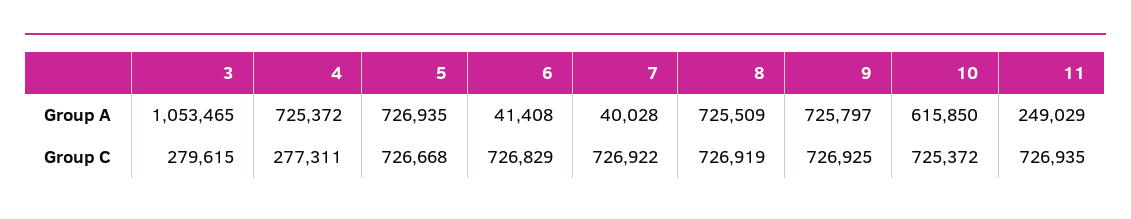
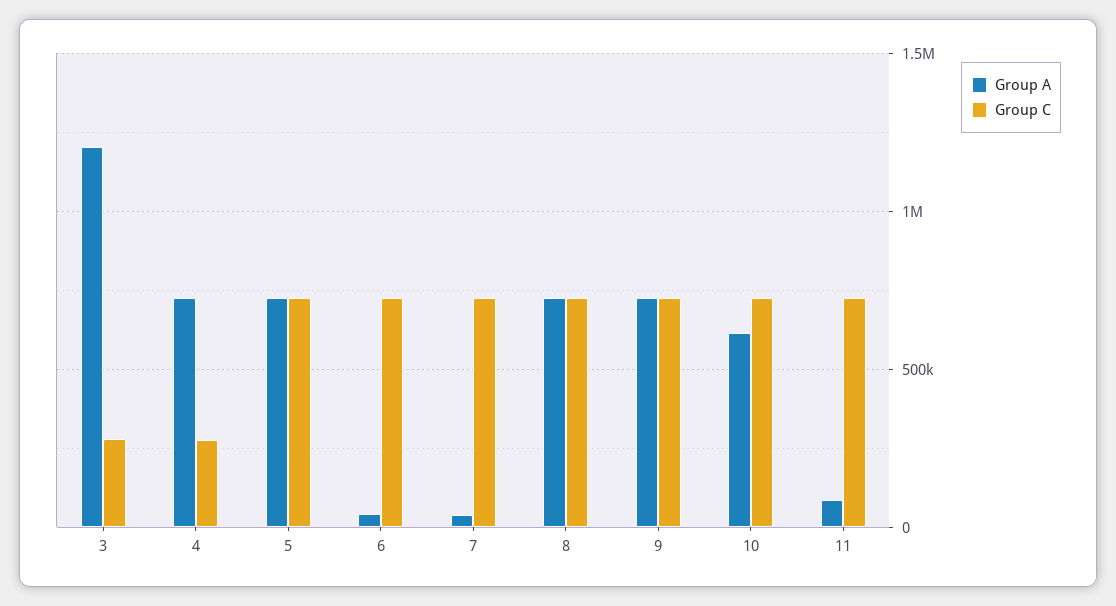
  {
    "Group A": {
-     "3": 1053465,
+     "3": 1200000,
      "4": 725372,
      "5": 726935,
      "6": 41408,
      "7": 40028,
      "8": 725509,
      "9": 725797,
      "10": 615850,
-     "11": 249029
+     "11": 100000
    },
    "Group C": {
      "3": 279615,
      "4": 277311,
      "5": 726668,
      "6": 726829,
      "7": 726922,
      "8": 726919,
      "9": 726925,
      "10": 725372,
      "11": 726935
    }
  }

